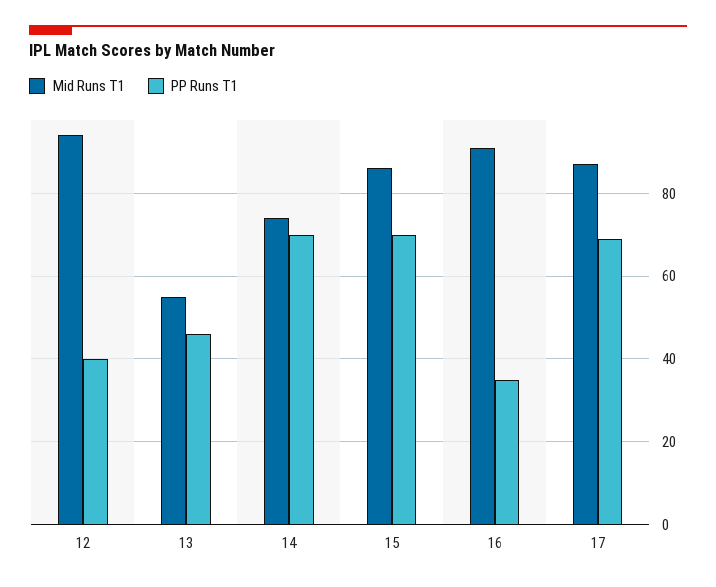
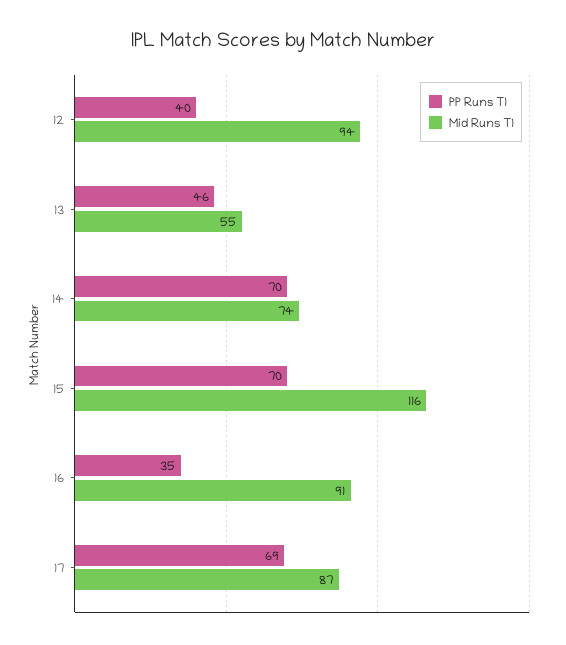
  {
    "Mid Runs T1": {
      "12": 94,
      "13": 55,
      "14": 74,
-     "15": 85,
+     "15": 116,
      "16": 91,
      "17": 87
    },
    "PP Runs T1": {
      "12": 40,
      "13": 46,
      "14": 70,
      "15": 70,
      "16": 35,
      "17": 69
    }
  }

